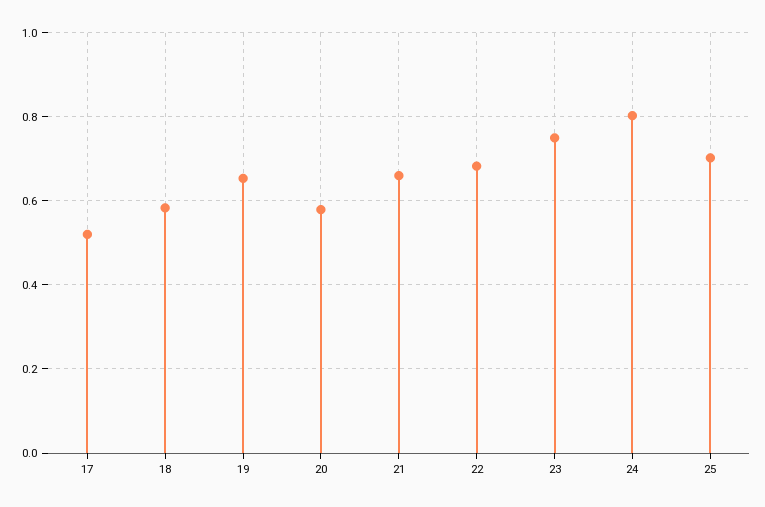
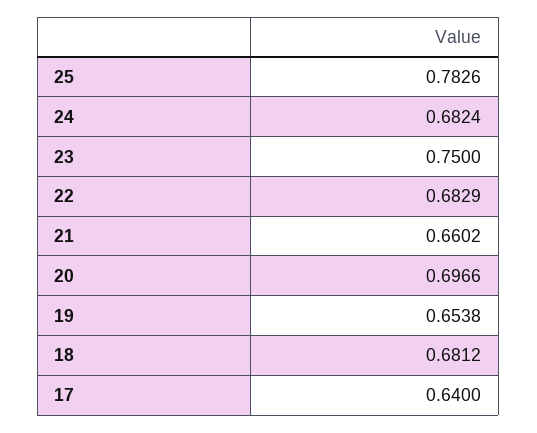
  {
-   "17": 0.52,
+   "17": 0.64,
-   "18": 0.58,
+   "18": 0.6812,
    "19": 0.6538,
-   "20": 0.58,
+   "20": 0.6966,
    "21": 0.6602,
    "22": 0.6829,
    "23": 0.75,
-   "24": 0.8,
+   "24": 0.6824,
-   "25": 0.7
+   "25": 0.7826
  }

